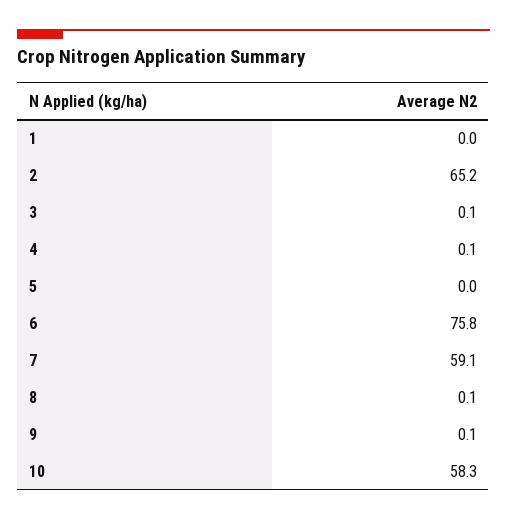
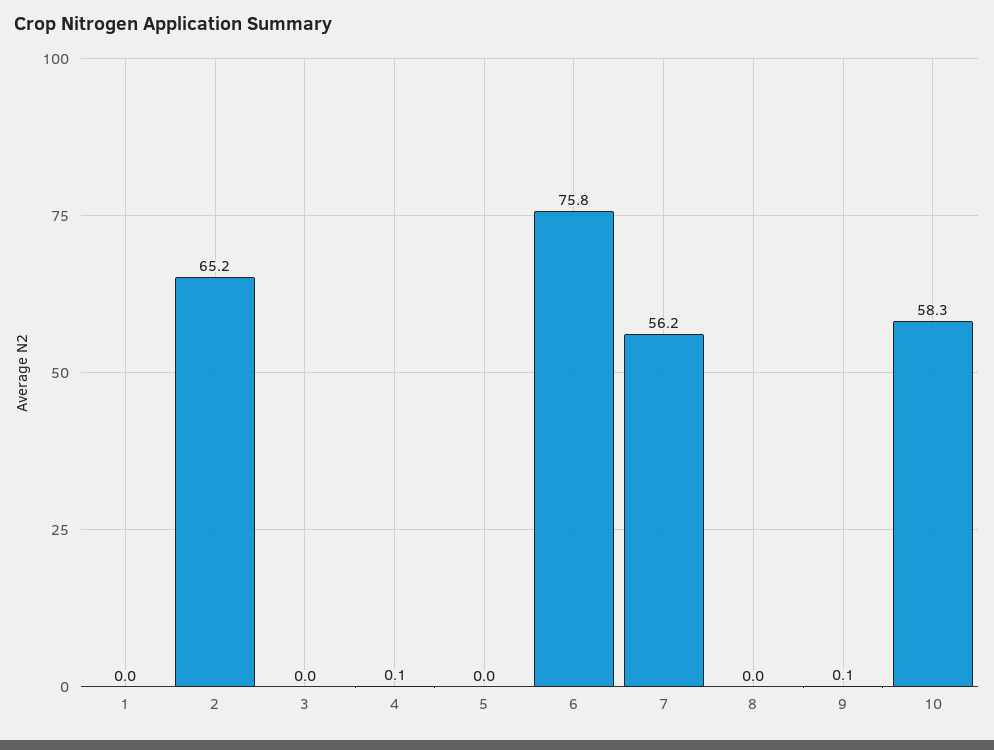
  {
    "1": 0,
    "2": 65.2,
-   "3": 0.1,
+   "3": 0,
    "4": 0.1,
    "5": 0,
    "6": 75.8,
-   "7": 59.1,
+   "7": 56.2,
-   "8": 0.1,
+   "8": 0,
    "9": 0.1,
    "10": 58.3
  }

